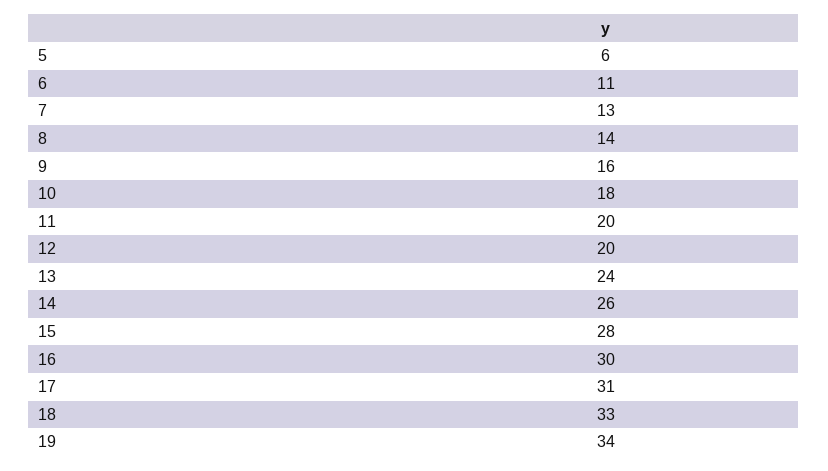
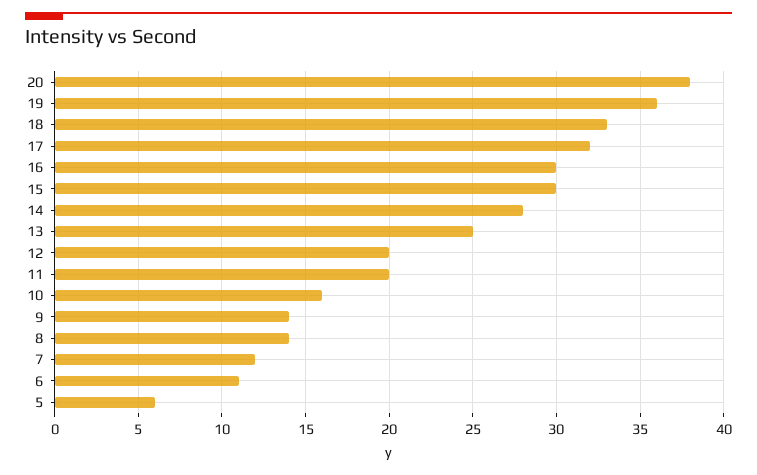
  {
    "5": 6,
    "6": 11,
-   "7": 13,
+   "7": 12,
    "8": 14,
-   "9": 16,
+   "9": 14,
-   "10": 18,
+   "10": 16,
    "11": 20,
    "12": 20,
-   "13": 24,
+   "13": 25,
-   "14": 26,
+   "14": 28,
-   "15": 28,
+   "15": 30,
    "16": 30,
-   "17": 31,
+   "17": 32,
    "18": 33,
-   "19": 34
+   "19": 36,
+   "20": 38
  }

